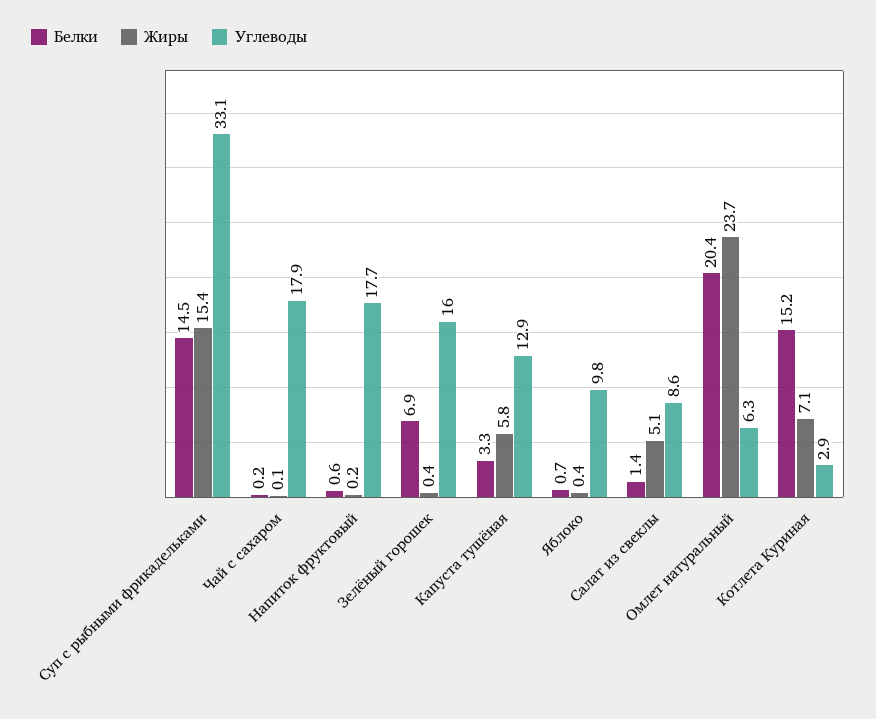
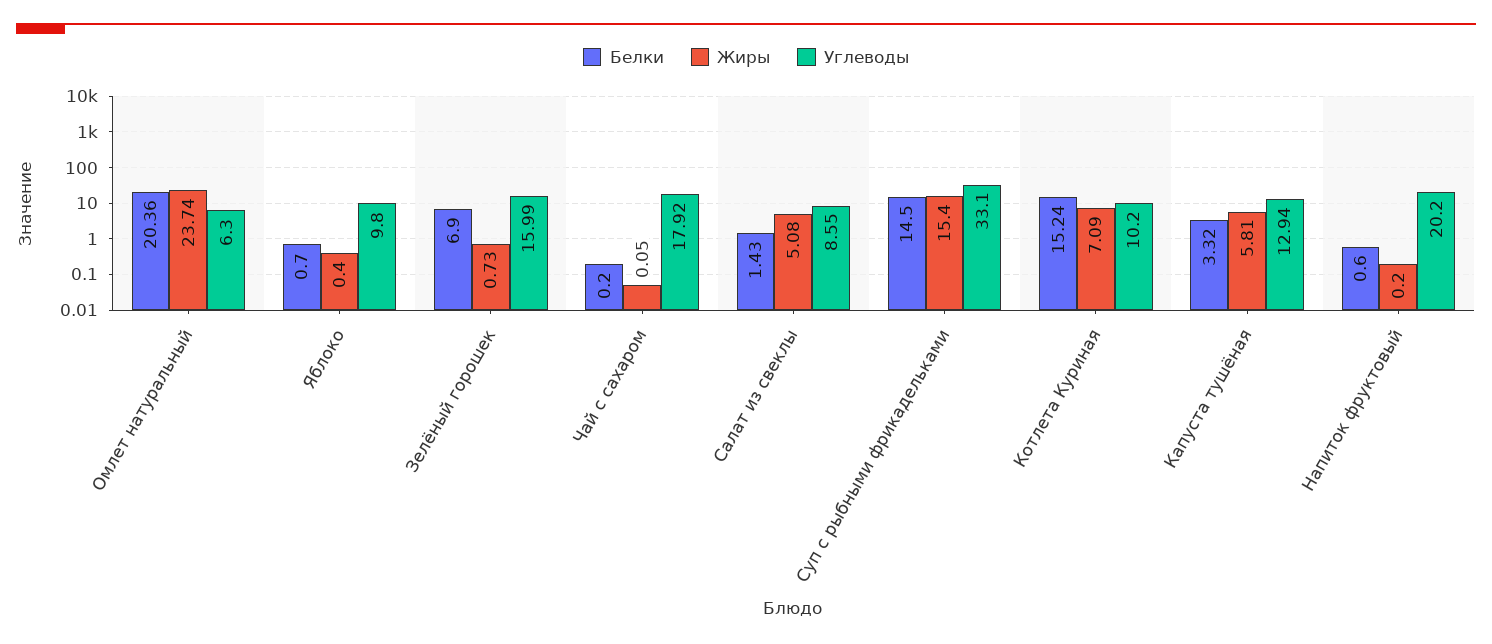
  {
    "Белки": {
      "Суп с рыбными фрикадельками": 14.5,
      "Чай с сахаром": 0.2,
      "Напиток фруктовый": 0.6,
      "Зелёный горошек": 6.9,
      "Капуста тушёная": 3.32,
      "Яблоко": 0.7,
      "Салат из свеклы": 1.43,
      "Омлет натуральный": 20.36,
      "Котлета Куриная": 15.24
    },
    "Жиры": {
      "Суп с рыбными фрикадельками": 15.4,
      "Чай с сахаром": 0.05,
      "Напиток фруктовый": 0.2,
-     "Зелёный горошек": 0.4,
+     "Зелёный горошек": 0.73,
      "Капуста тушёная": 5.81,
      "Яблоко": 0.4,
      "Салат из свеклы": 5.08,
      "Омлет натуральный": 23.74,
      "Котлета Куриная": 7.09
    },
    "Углеводы": {
      "Суп с рыбными фрикадельками": 33.1,
      "Чай с сахаром": 17.92,
-     "Напиток фруктовый": 17.7,
+     "Напиток фруктовый": 20.2,
      "Зелёный горошек": 15.99,
      "Капуста тушёная": 12.94,
      "Яблоко": 9.8,
      "Салат из свеклы": 8.55,
      "Омлет натуральный": 6.3,
-     "Котлета Куриная": 2.9
+     "Котлета Куриная": 10.2
    }
  }

